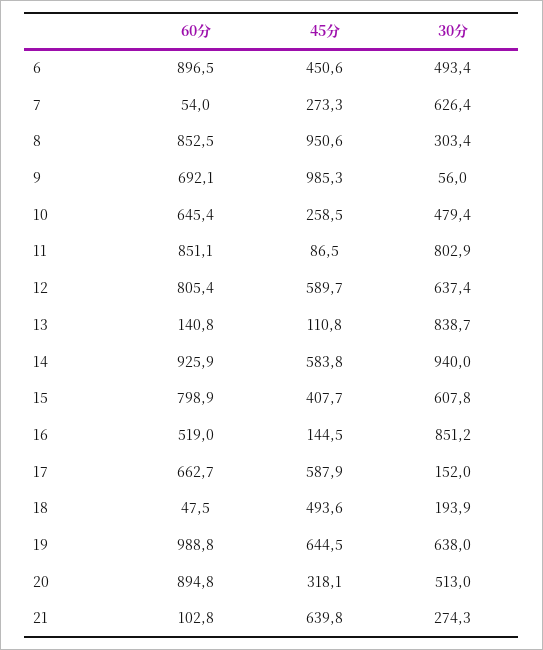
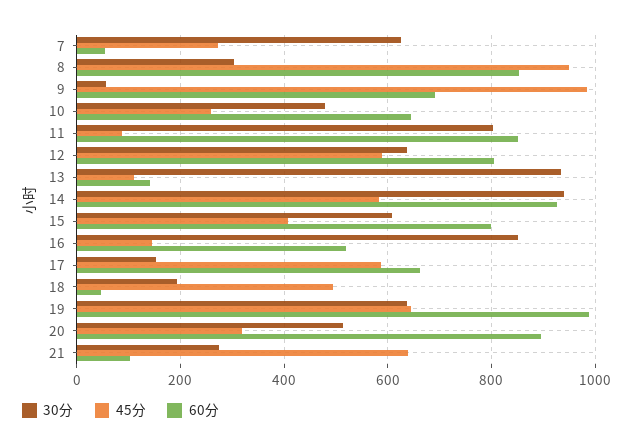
  {
    "60分": {
-     "6": 896.5,
      "7": 54,
      "8": 852.5,
      "9": 692.1,
      "10": 645.4,
      "11": 851.1,
      "12": 805.4,
      "13": 140.8,
      "14": 925.9,
      "15": 798.9,
      "16": 519,
      "17": 662.7,
      "18": 47.5,
      "19": 988.8,
      "20": 894.8,
      "21": 102.8
    },
    "45分": {
-     "6": 450.6,
      "7": 273.3,
      "8": 950.6,
      "9": 985.3,
      "10": 258.5,
      "11": 86.5,
      "12": 589.7,
      "13": 110.8,
      "14": 583.8,
      "15": 407.7,
      "16": 144.5,
      "17": 587.9,
      "18": 493.6,
      "19": 644.5,
      "20": 318.1,
      "21": 639.8
    },
    "30分": {
-     "6": 493.4,
      "7": 626.4,
      "8": 303.4,
      "9": 56,
      "10": 479.4,
      "11": 802.9,
      "12": 637.4,
-     "13": 838.7,
+     "13": 940,
      "14": 940,
      "15": 607.8,
      "16": 851.2,
      "17": 152,
      "18": 193.9,
      "19": 638,
      "20": 513,
      "21": 274.3
    }
  }

